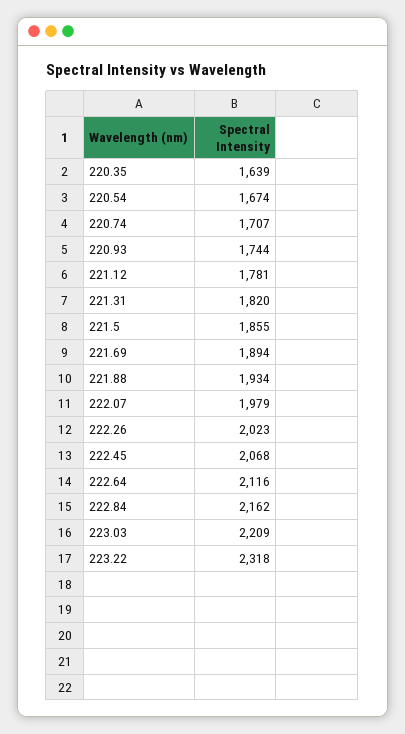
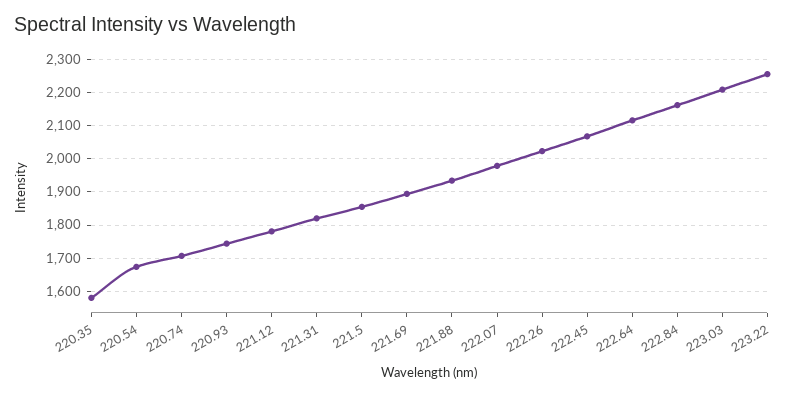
  {
-   "220.35": 1639,
+   "220.35": 1580,
    "220.54": 1674,
    "220.74": 1707,
    "220.93": 1744,
    "221.12": 1781,
    "221.31": 1820,
    "221.5": 1855,
    "221.69": 1894,
    "221.88": 1934,
    "222.07": 1979,
    "222.26": 2023,
    "222.45": 2068,
    "222.64": 2116,
    "222.84": 2162,
    "223.03": 2209,
-   "223.22": 2318
+   "223.22": 2260
  }

